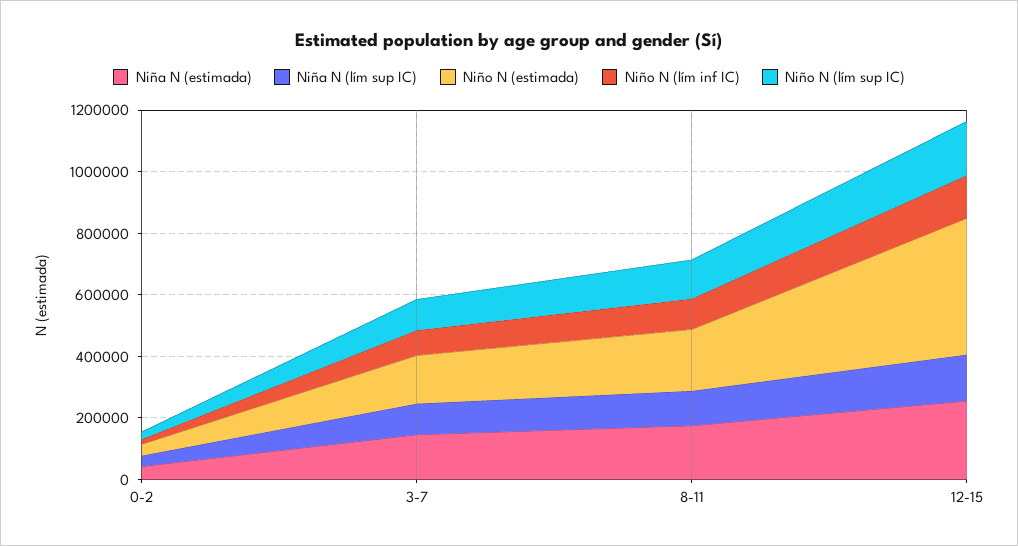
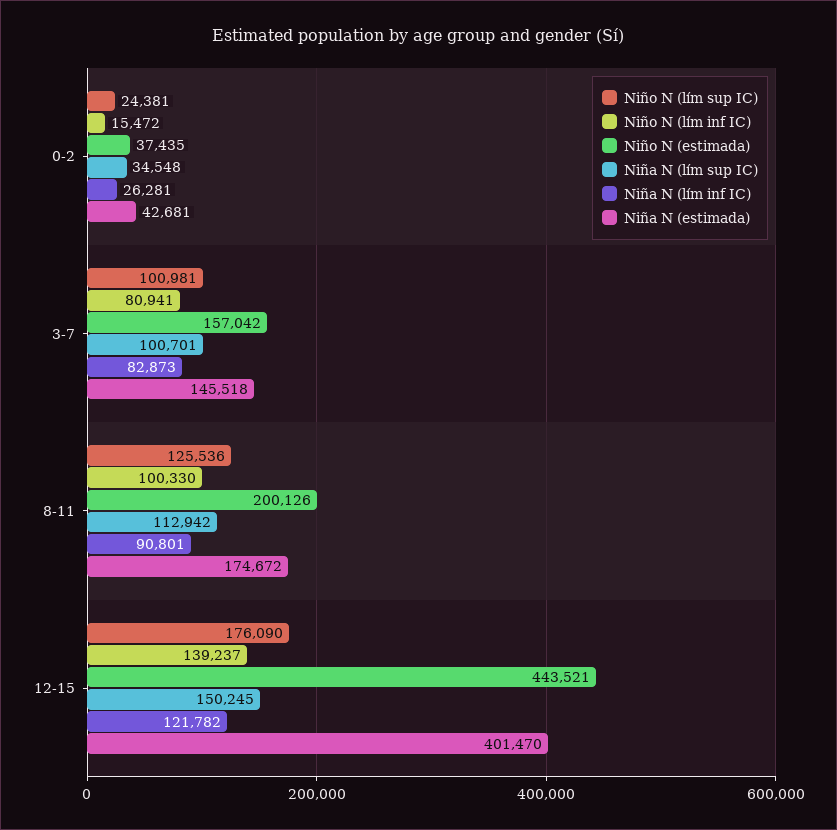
  {
    "Niña N (estimada)": {
      "0-2": 42681,
      "3-7": 145518,
      "8-11": 174672,
-     "12-15": 250000
+     "12-15": 401470
    },
    "Niña N (lím sup IC)": {
      "0-2": 34548,
      "3-7": 100701,
      "8-11": 112942,
      "12-15": 150245
    },
    "Niño N (estimada)": {
      "0-2": 37435,
      "3-7": 157042,
      "8-11": 200126,
      "12-15": 443521
    },
    "Niño N (lím inf IC)": {
      "0-2": 15472,
      "3-7": 80941,
      "8-11": 100330,
      "12-15": 139237
    },
    "Niño N (lím sup IC)": {
      "0-2": 24381,
      "3-7": 100981,
      "8-11": 125536,
      "12-15": 176090
-   }
+   },
+   "Niña N (lím inf IC)": {
+     "0-2": 26281,
+     "3-7": 82873,
+     "8-11": 90801,
+     "12-15": 121782
+   }
  }

